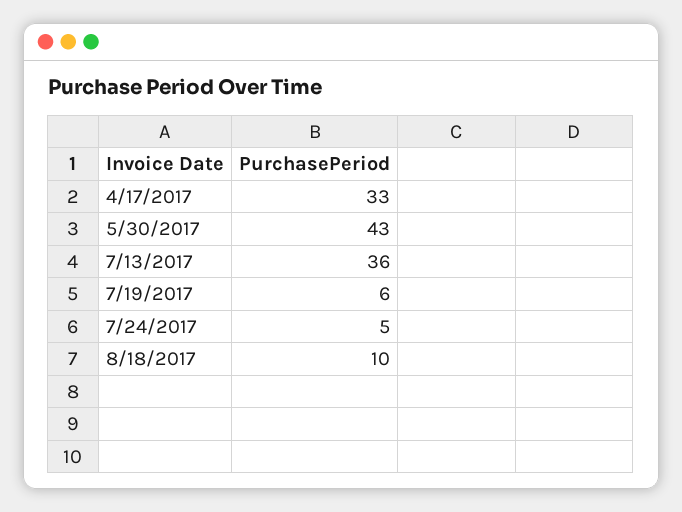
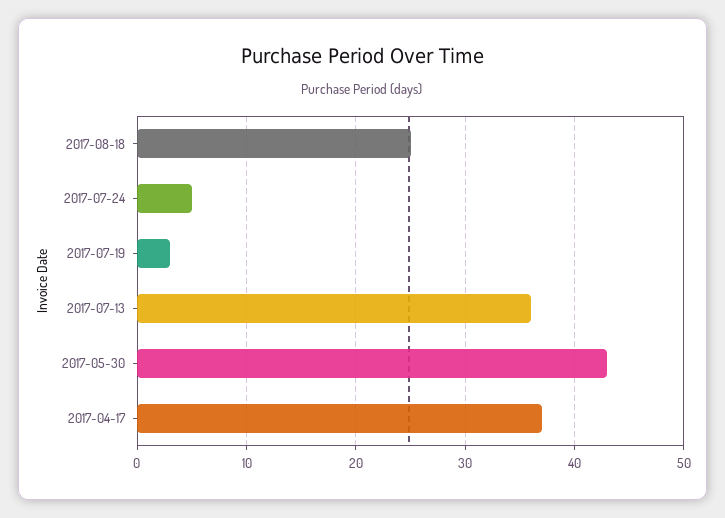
  {
-   "4/17/2017": 33,
+   "4/17/2017": 37,
    "5/30/2017": 43,
    "7/13/2017": 36,
-   "7/19/2017": 6,
+   "7/19/2017": 3,
    "7/24/2017": 5,
-   "8/18/2017": 10
+   "8/18/2017": 25
  }

